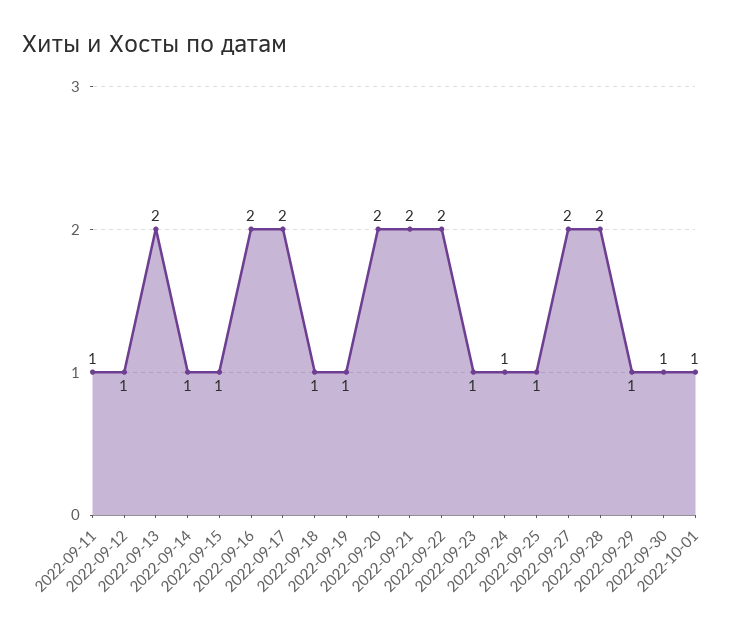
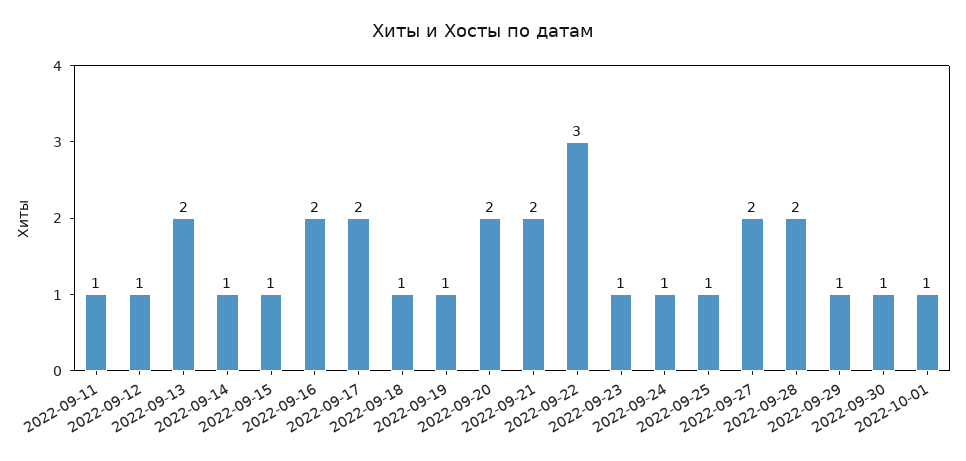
  {
    "2022-09-11": 1,
    "2022-09-12": 1,
    "2022-09-13": 2,
    "2022-09-14": 1,
    "2022-09-15": 1,
    "2022-09-16": 2,
    "2022-09-17": 2,
    "2022-09-18": 1,
    "2022-09-19": 1,
    "2022-09-20": 2,
    "2022-09-21": 2,
-   "2022-09-22": 2,
+   "2022-09-22": 3,
    "2022-09-23": 1,
    "2022-09-24": 1,
    "2022-09-25": 1,
    "2022-09-27": 2,
    "2022-09-28": 2,
    "2022-09-29": 1,
    "2022-09-30": 1,
    "2022-10-01": 1
  }

